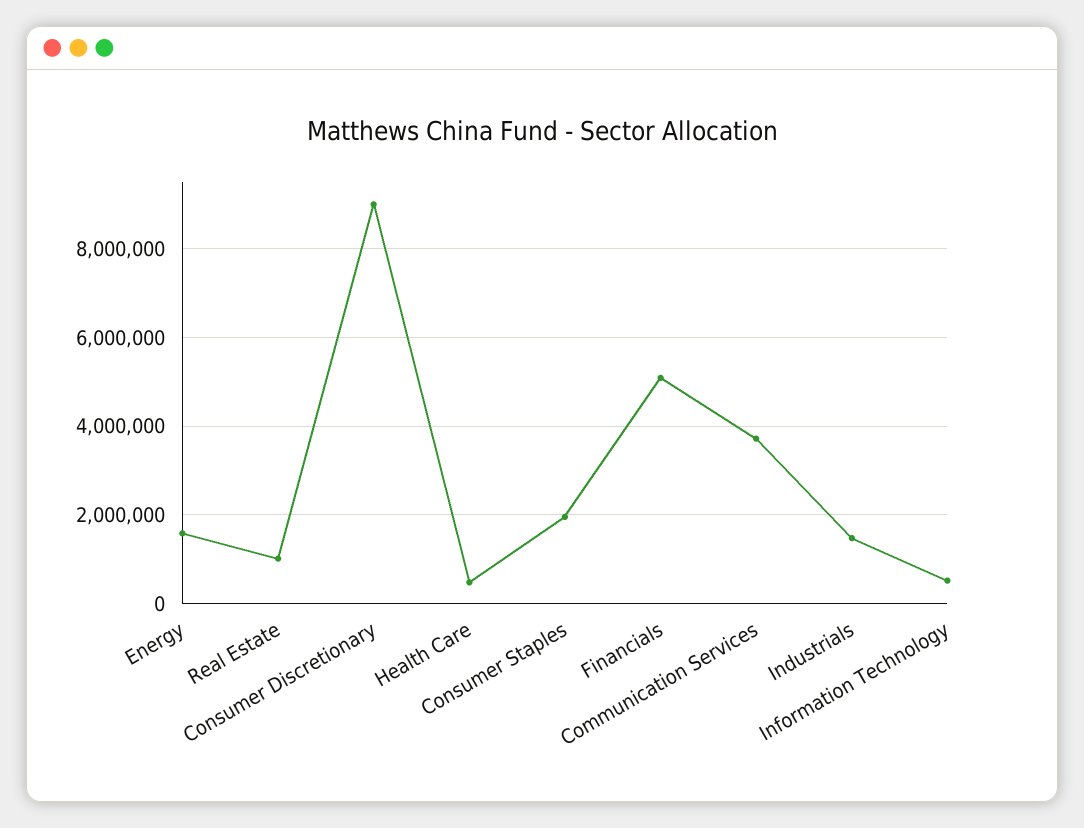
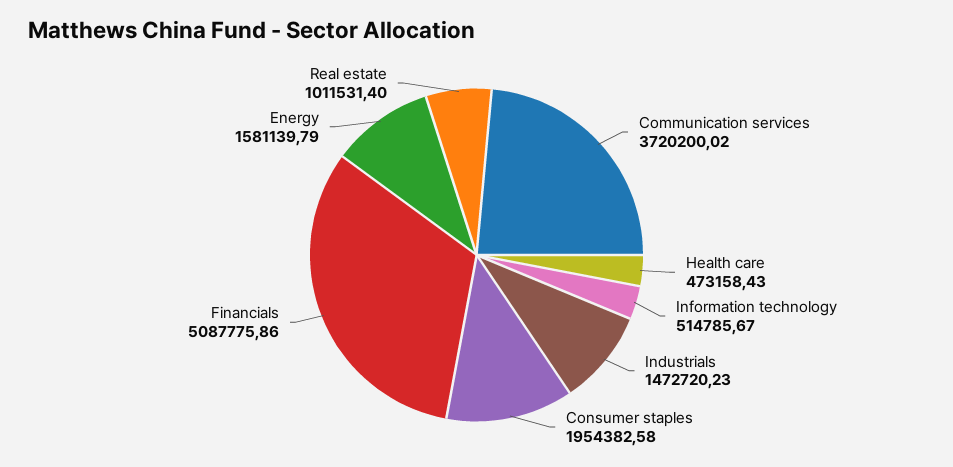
  {
    "Energy": 1581139.79,
    "Real Estate": 1011531.4,
-   "Consumer Discretionary": 9000000,
    "Health Care": 473158.43,
    "Consumer Staples": 1954382.58,
    "Financials": 5087775.86,
    "Communication Services": 3720200.02,
    "Industrials": 1472720.23,
    "Information Technology": 514785.67
  }

